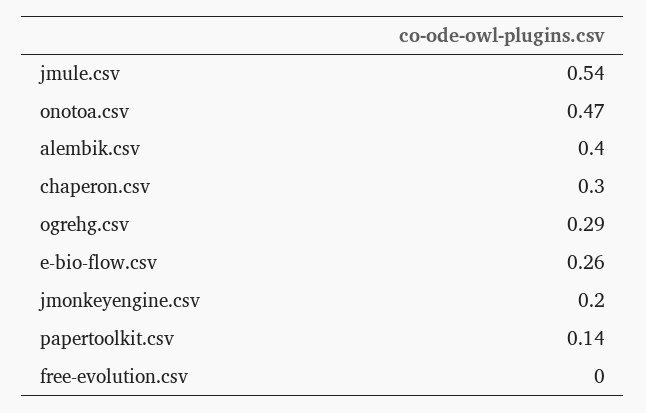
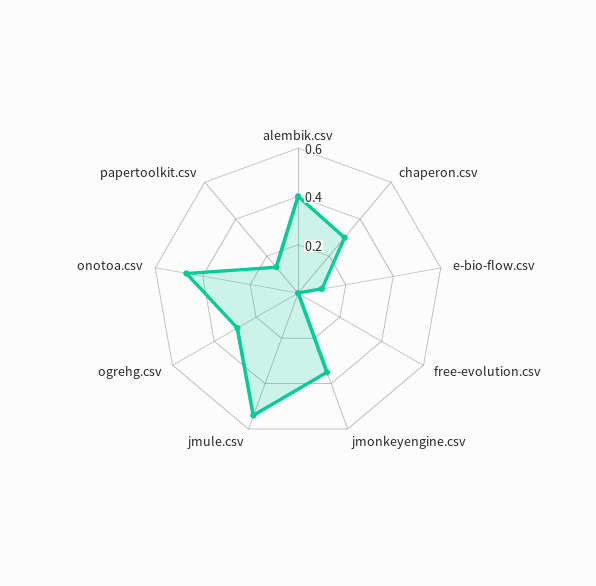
  {
    "jmule.csv": 0.54,
    "onotoa.csv": 0.47,
    "alembik.csv": 0.4,
    "chaperon.csv": 0.3,
    "ogrehg.csv": 0.29,
-   "e-bio-flow.csv": 0.26,
+   "e-bio-flow.csv": 0.1,
-   "jmonkeyengine.csv": 0.2,
+   "jmonkeyengine.csv": 0.35,
    "papertoolkit.csv": 0.14,
    "free-evolution.csv": 0
  }

